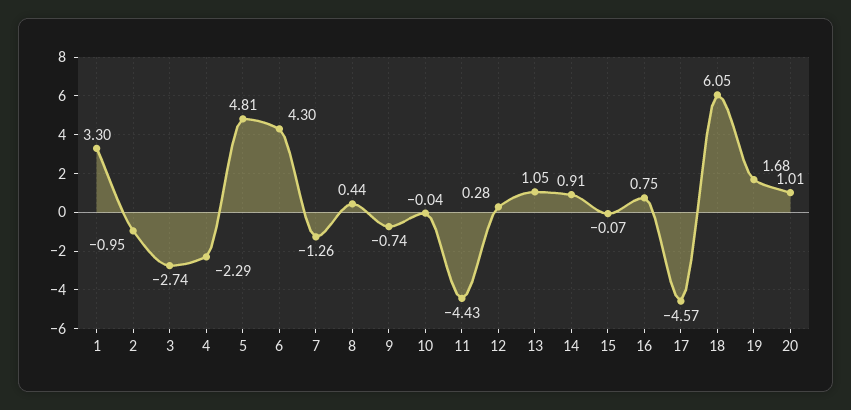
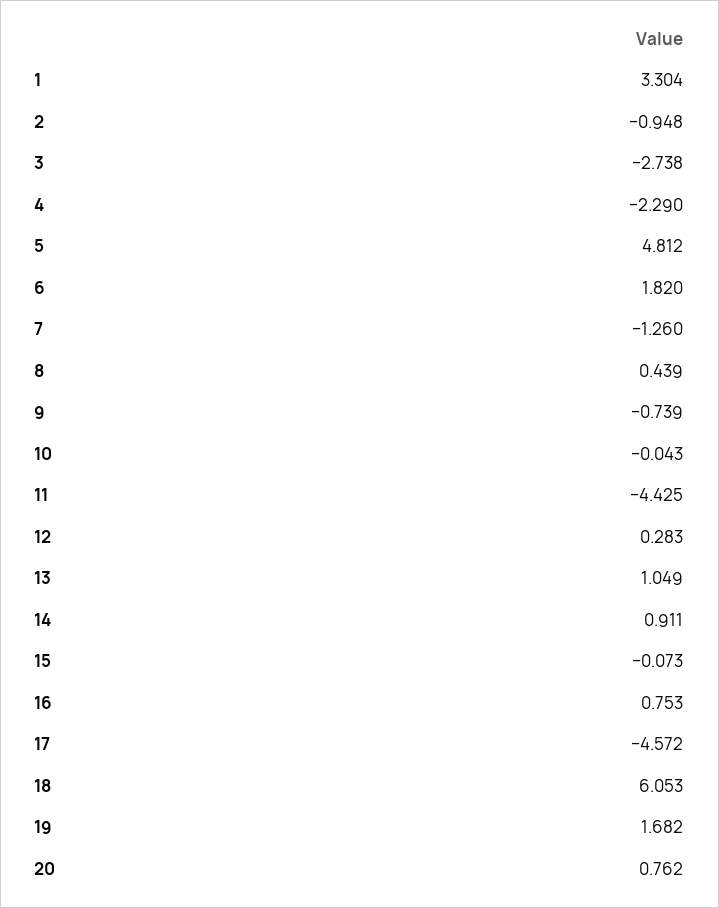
  {
    "1": 3.304,
    "2": -0.948,
    "3": -2.738,
    "4": -2.29,
    "5": 4.812,
-   "6": 4.3,
+   "6": 1.82,
    "7": -1.26,
    "8": 0.439,
    "9": -0.739,
    "10": -0.043,
    "11": -4.425,
    "12": 0.283,
    "13": 1.049,
    "14": 0.911,
    "15": -0.073,
    "16": 0.753,
    "17": -4.572,
    "18": 6.053,
    "19": 1.682,
-   "20": 1.01
+   "20": 0.762
  }

